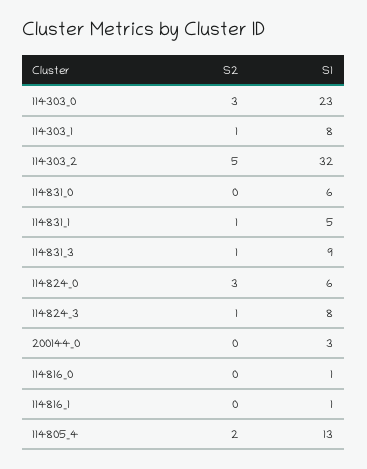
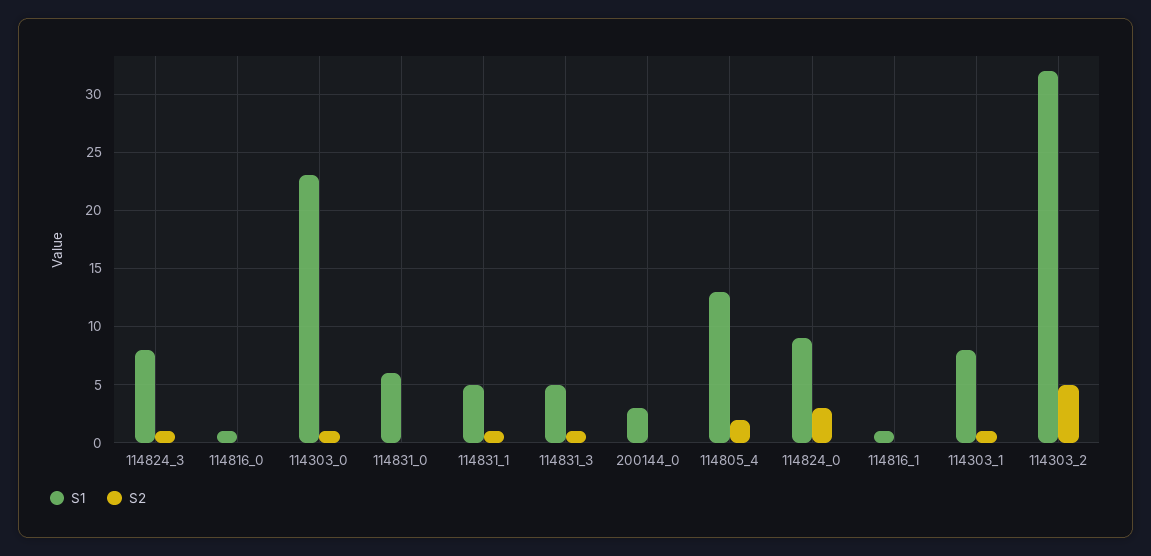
  {
    "S2": {
-     "114303_0": 3,
+     "114303_0": 1,
      "114303_1": 1,
      "114303_2": 5,
      "114831_0": 0,
      "114831_1": 1,
      "114831_3": 1,
      "114824_0": 3,
      "114824_3": 1,
      "200144_0": 0,
      "114816_0": 0,
      "114816_1": 0,
      "114805_4": 2
    },
    "S1": {
      "114303_0": 23,
      "114303_1": 8,
      "114303_2": 32,
      "114831_0": 6,
      "114831_1": 5,
-     "114831_3": 9,
+     "114831_3": 5,
-     "114824_0": 6,
+     "114824_0": 9,
      "114824_3": 8,
      "200144_0": 3,
      "114816_0": 1,
      "114816_1": 1,
      "114805_4": 13
    }
  }

